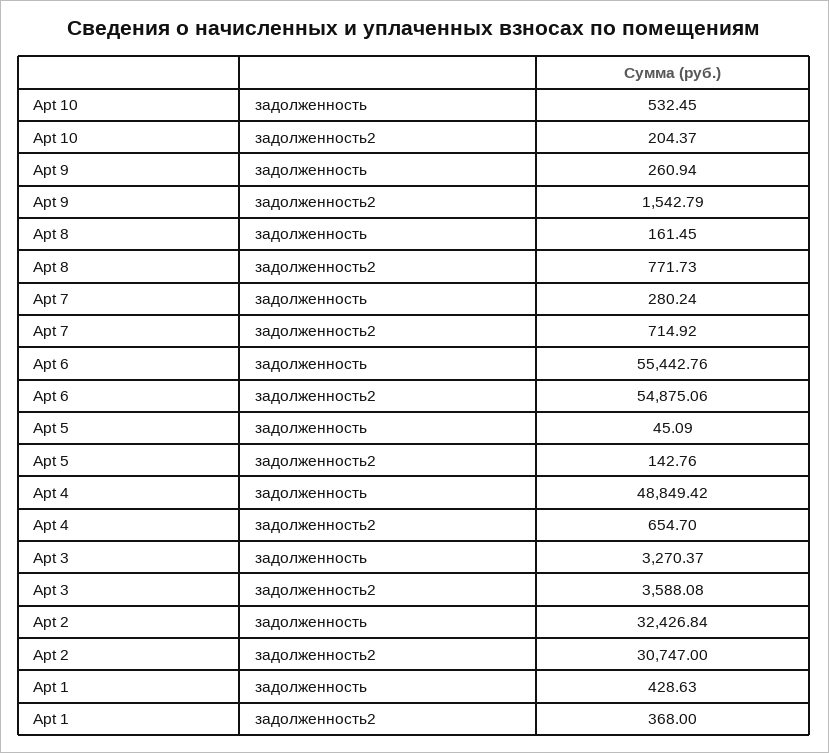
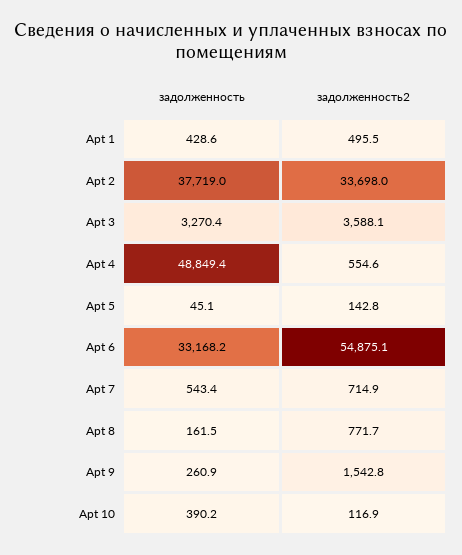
  {
    "Apt 10": {
-     "задолженность": 532.45,
+     "задолженность": 390.2,
-     "задолженность2": 204.37
+     "задолженность2": 116.9
    },
    "Apt 9": {
      "задолженность": 260.94,
      "задолженность2": 1542.79
    },
    "Apt 8": {
      "задолженность": 161.45,
      "задолженность2": 771.73
    },
    "Apt 7": {
-     "задолженность": 280.24,
+     "задолженность": 543.4,
      "задолженность2": 714.92
    },
    "Apt 6": {
-     "задолженность": 55442.76,
+     "задолженность": 33168.2,
      "задолженность2": 54875.06
    },
    "Apt 5": {
      "задолженность": 45.09,
      "задолженность2": 142.76
    },
    "Apt 4": {
      "задолженность": 48849.42,
-     "задолженность2": 654.7
+     "задолженность2": 554.6
    },
    "Apt 3": {
      "задолженность": 3270.37,
      "задолженность2": 3588.08
    },
    "Apt 2": {
-     "задолженность": 32426.84,
+     "задолженность": 37719,
-     "задолженность2": 30747
+     "задолженность2": 33698
    },
    "Apt 1": {
      "задолженность": 428.63,
-     "задолженность2": 368
+     "задолженность2": 495.5
    }
  }

